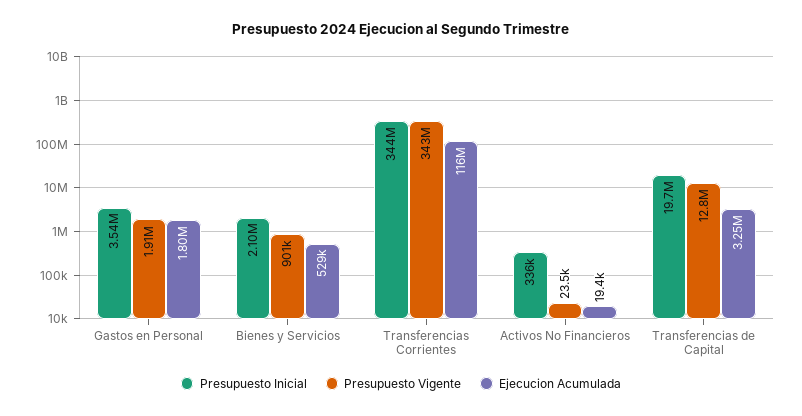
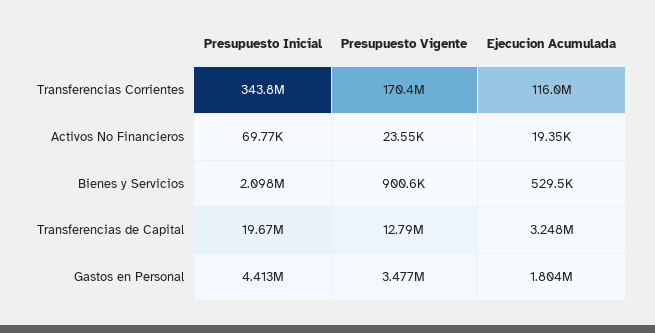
  {
    "Presupuesto Inicial": {
-     "Gastos en Personal": 3540000,
+     "Gastos en Personal": 4413000,
      "Bienes y Servicios": 2098000,
      "Transferencias Corrientes": 343800000,
-     "Activos No Financieros": 336000,
+     "Activos No Financieros": 69770,
      "Transferencias de Capital": 19670000
    },
    "Presupuesto Vigente": {
-     "Gastos en Personal": 1910000,
+     "Gastos en Personal": 3477000,
      "Bienes y Servicios": 900600,
-     "Transferencias Corrientes": 343000000,
+     "Transferencias Corrientes": 170400000,
      "Activos No Financieros": 23550,
      "Transferencias de Capital": 12790000
    },
    "Ejecucion Acumulada": {
      "Gastos en Personal": 1804000,
      "Bienes y Servicios": 529500,
      "Transferencias Corrientes": 116000000,
      "Activos No Financieros": 19350,
      "Transferencias de Capital": 3248000
    }
  }

